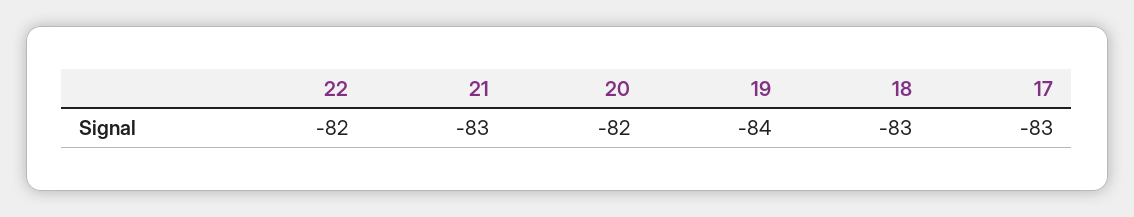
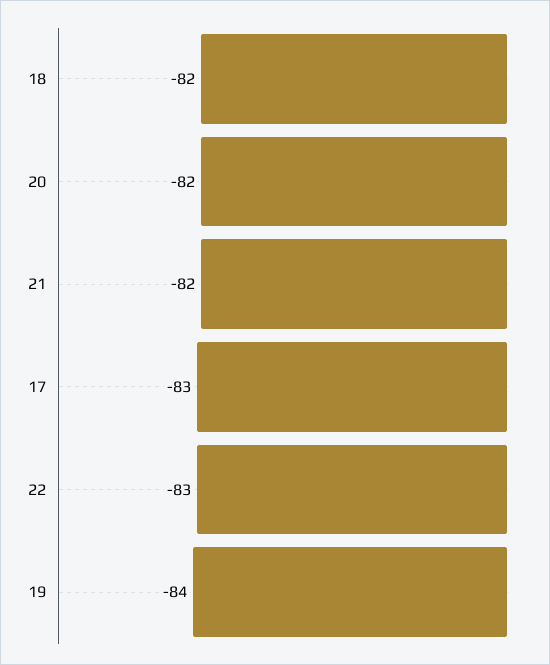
  {
-   "22": -82,
+   "22": -83,
-   "21": -83,
+   "21": -82,
    "20": -82,
    "19": -84,
-   "18": -83,
+   "18": -82,
    "17": -83
  }

